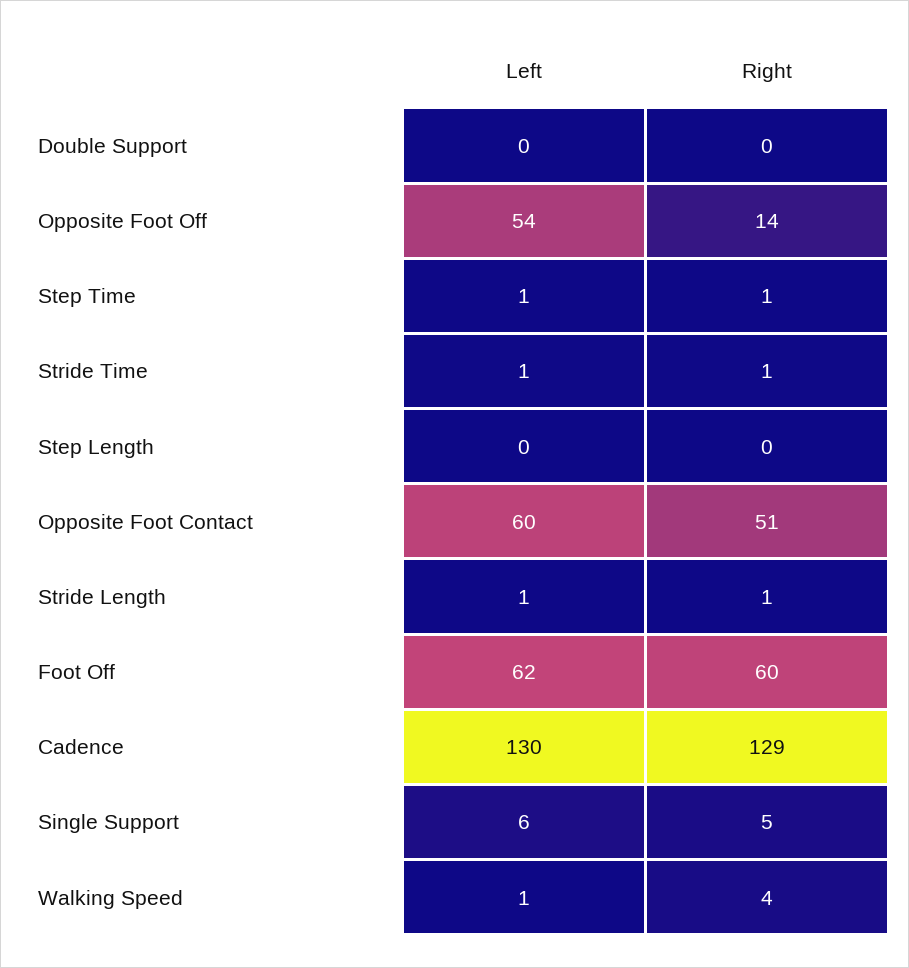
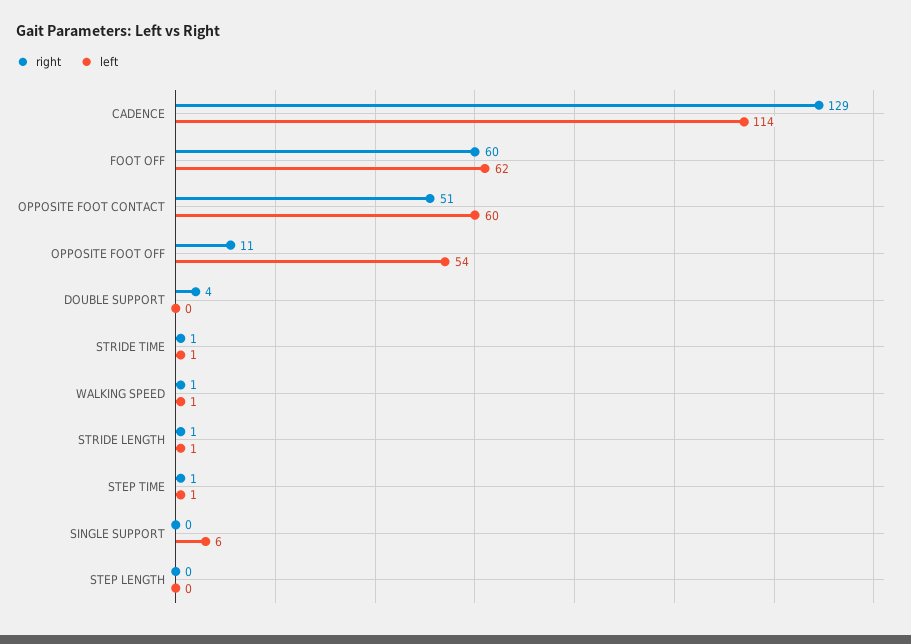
  {
    "Left": {
      "Double Support": 0,
      "Opposite Foot Off": 54,
      "Step Time": 1,
      "Stride Time": 1,
      "Step Length": 0,
      "Opposite Foot Contact": 60,
      "Stride Length": 1,
      "Foot Off": 62,
-     "Cadence": 130,
+     "Cadence": 114,
      "Single Support": 6,
      "Walking Speed": 1
    },
    "Right": {
-     "Double Support": 0,
+     "Double Support": 4,
-     "Opposite Foot Off": 14,
+     "Opposite Foot Off": 11,
      "Step Time": 1,
      "Stride Time": 1,
      "Step Length": 0,
      "Opposite Foot Contact": 51,
      "Stride Length": 1,
      "Foot Off": 60,
      "Cadence": 129,
-     "Single Support": 5,
+     "Single Support": 0,
-     "Walking Speed": 4
+     "Walking Speed": 1
    }
  }

